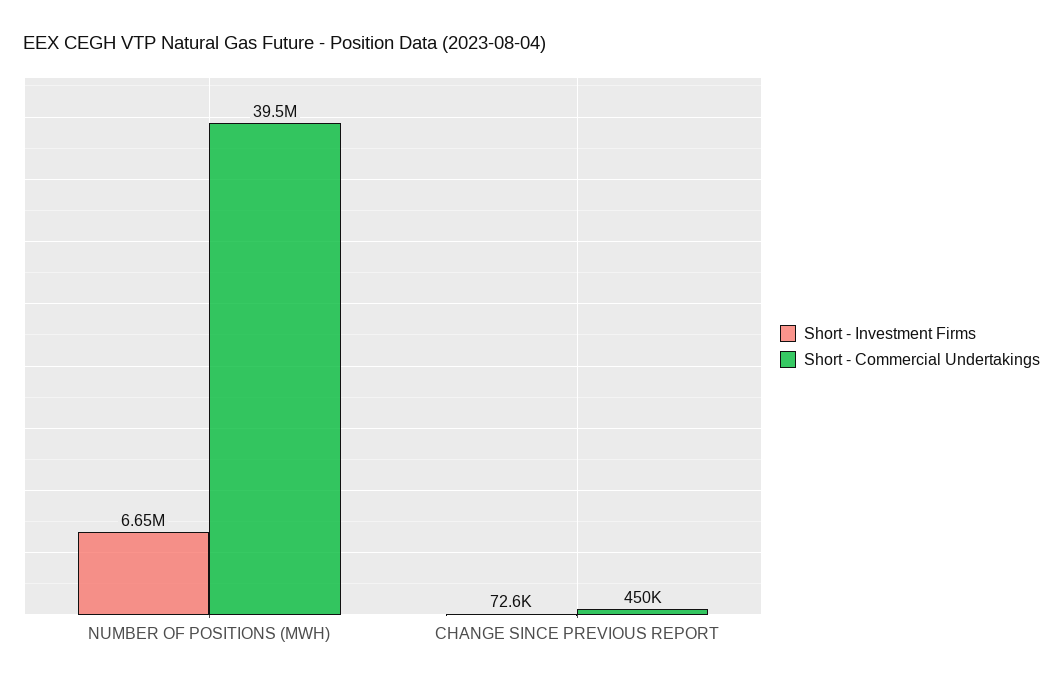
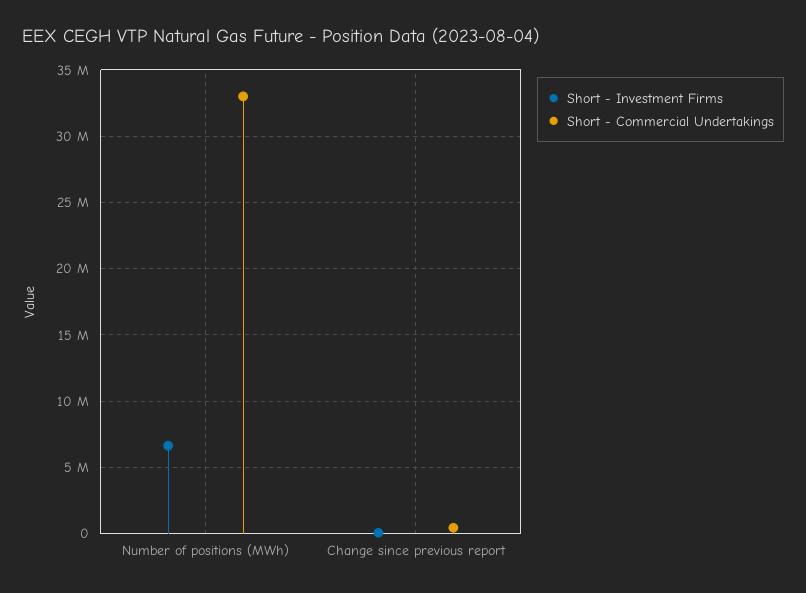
  {
    "Short - Investment Firms": {
      "NUMBER OF POSITIONS (MWH)": 6650000,
      "CHANGE SINCE PREVIOUS REPORT": 72600
    },
    "Short - Commercial Undertakings": {
-     "NUMBER OF POSITIONS (MWH)": 39500000,
+     "NUMBER OF POSITIONS (MWH)": 33000000,
      "CHANGE SINCE PREVIOUS REPORT": 450000
    }
  }

